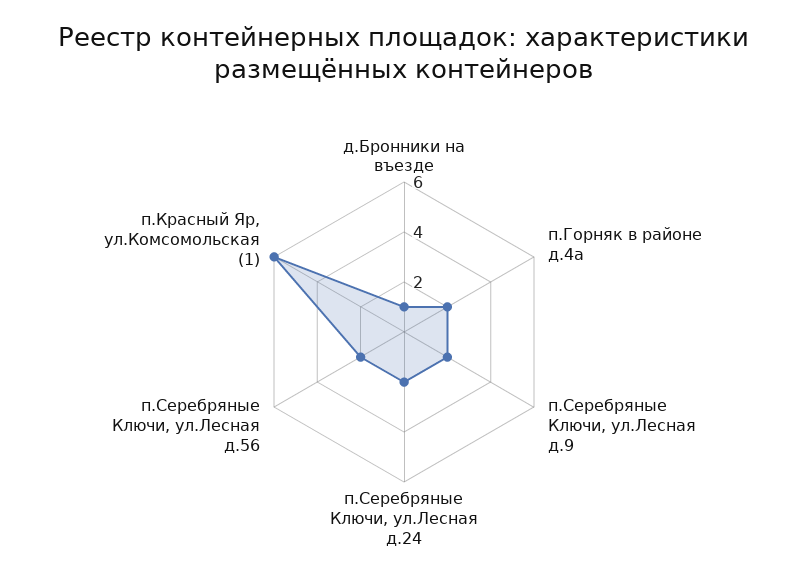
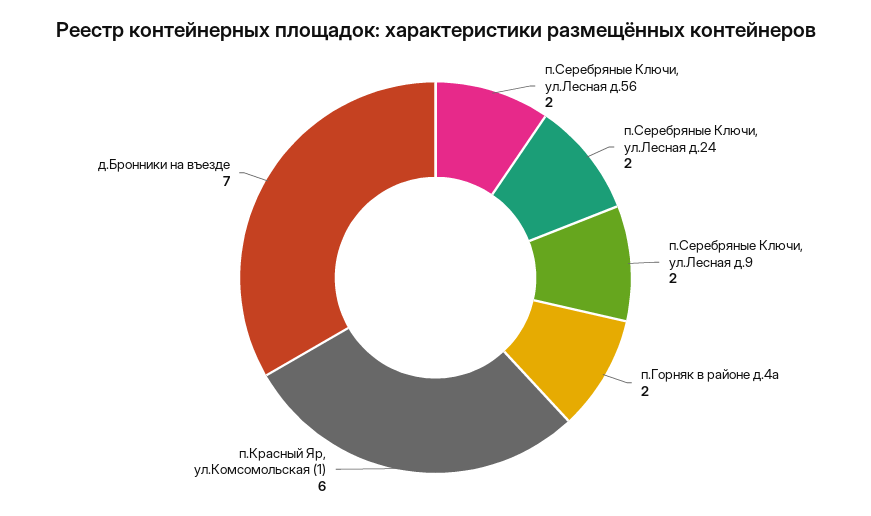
  {
-   "д.Бронники на въезде": 1,
+   "д.Бронники на въезде": 7,
    "п.Горняк в районе д.4а": 2,
    "п.Серебряные Ключи, ул.Лесная д.9": 2,
    "п.Серебряные Ключи, ул.Лесная д.24": 2,
    "п.Серебряные Ключи, ул.Лесная д.56": 2,
    "п.Красный Яр, ул.Комсомольская (1)": 6
  }

